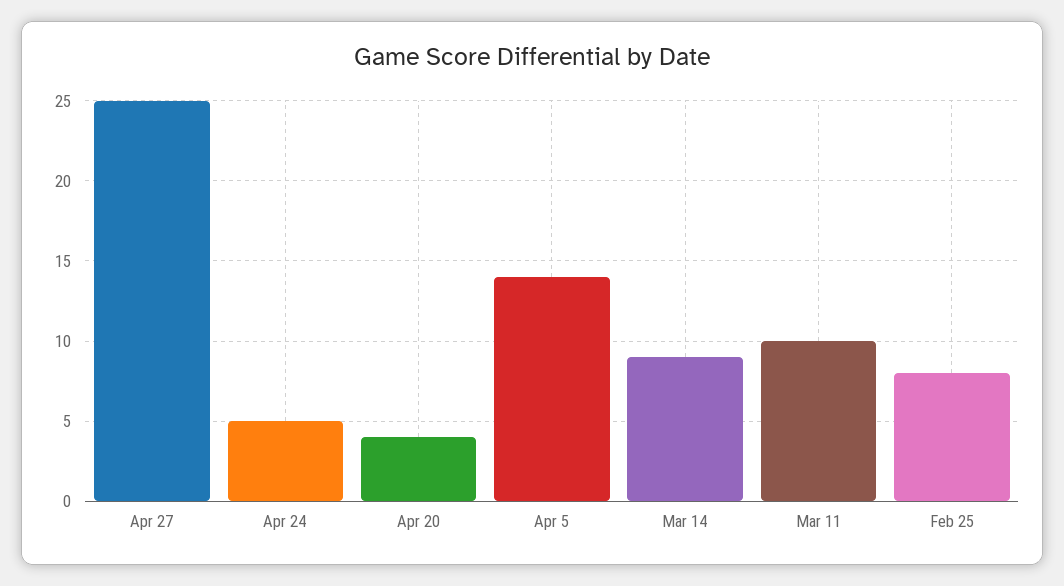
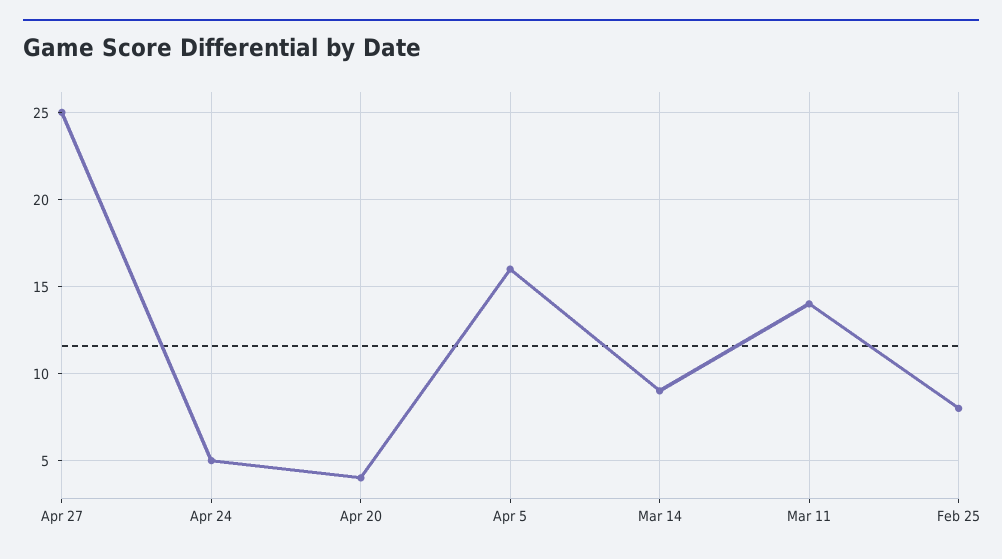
  {
    "Apr 27": 25,
    "Apr 24": 5,
    "Apr 20": 4,
-   "Apr 5": 14,
+   "Apr 5": 16,
    "Mar 14": 9,
-   "Mar 11": 10,
+   "Mar 11": 14,
    "Feb 25": 8
  }

